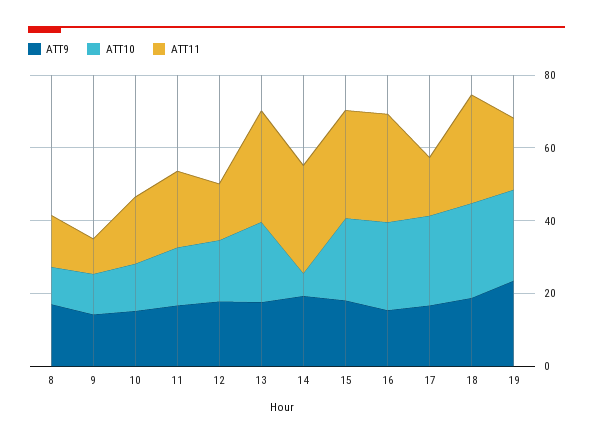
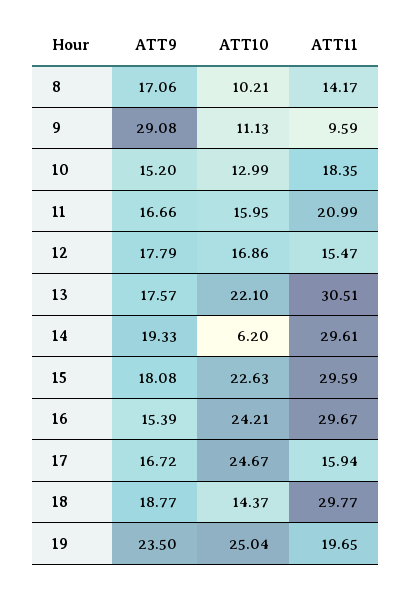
  {
    "ATT9": {
      "8": 17.06,
-     "9": 15,
+     "9": 29.08,
      "10": 15.2,
      "11": 16.66,
      "12": 17.79,
      "13": 17.57,
      "14": 19.33,
      "15": 18.08,
      "16": 15.39,
      "17": 16.72,
      "18": 18.77,
      "19": 23.5
    },
    "ATT10": {
      "8": 10.21,
      "9": 11.13,
      "10": 12.99,
      "11": 15.95,
      "12": 16.86,
      "13": 22.1,
      "14": 6.2,
      "15": 22.63,
      "16": 24.21,
      "17": 24.67,
-     "18": 25,
+     "18": 14.37,
      "19": 25.04
    },
    "ATT11": {
      "8": 14.17,
      "9": 9.59,
      "10": 18.35,
      "11": 20.99,
      "12": 15.47,
      "13": 30.51,
      "14": 29.61,
      "15": 29.59,
      "16": 29.67,
      "17": 15.94,
      "18": 29.77,
      "19": 19.65
    }
  }

